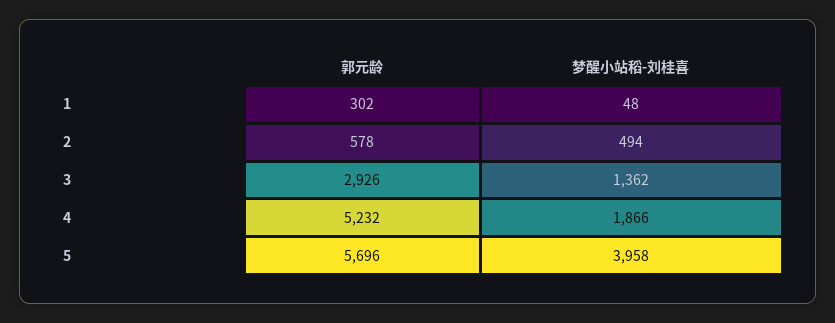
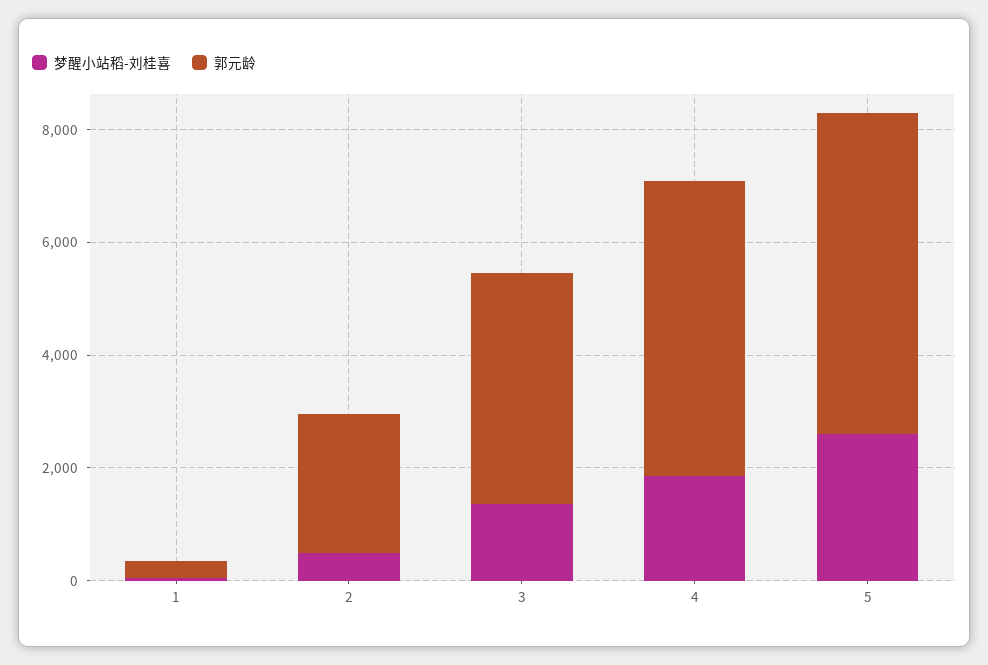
  {
    "郭元龄": {
      "1": 302,
-     "2": 578,
+     "2": 2500,
-     "3": 2926,
+     "3": 4000,
      "4": 5232,
      "5": 5696
    },
    "梦醒小站稻-刘桂喜": {
      "1": 48,
      "2": 494,
      "3": 1362,
      "4": 1866,
-     "5": 3958
+     "5": 2500
    }
  }

